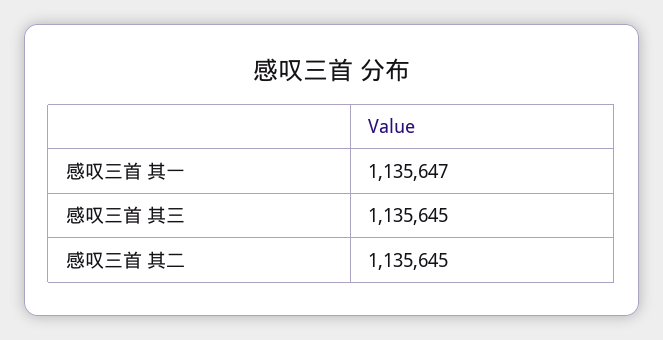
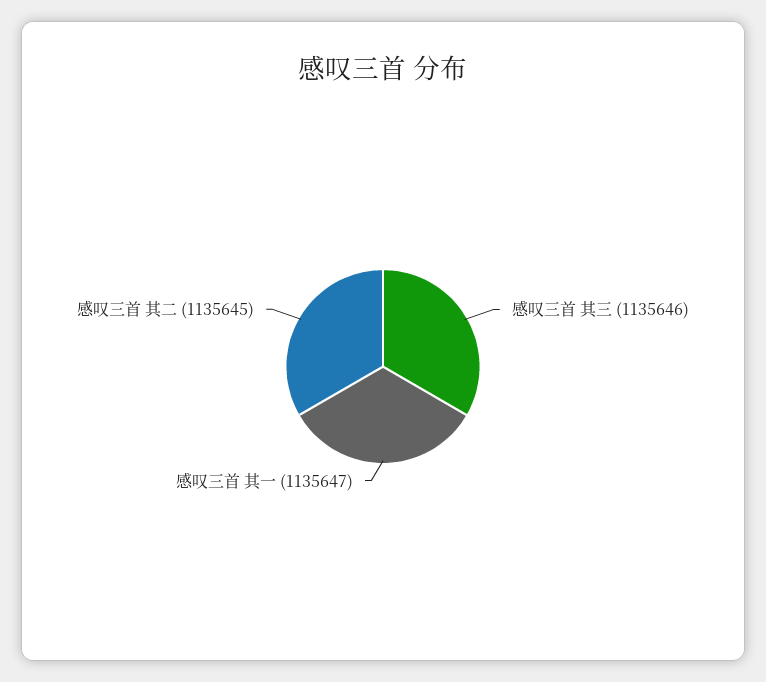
  {
    "感叹三首 其一": 1135647,
-   "感叹三首 其三": 1135645,
+   "感叹三首 其三": 1135646,
    "感叹三首 其二": 1135645
  }

